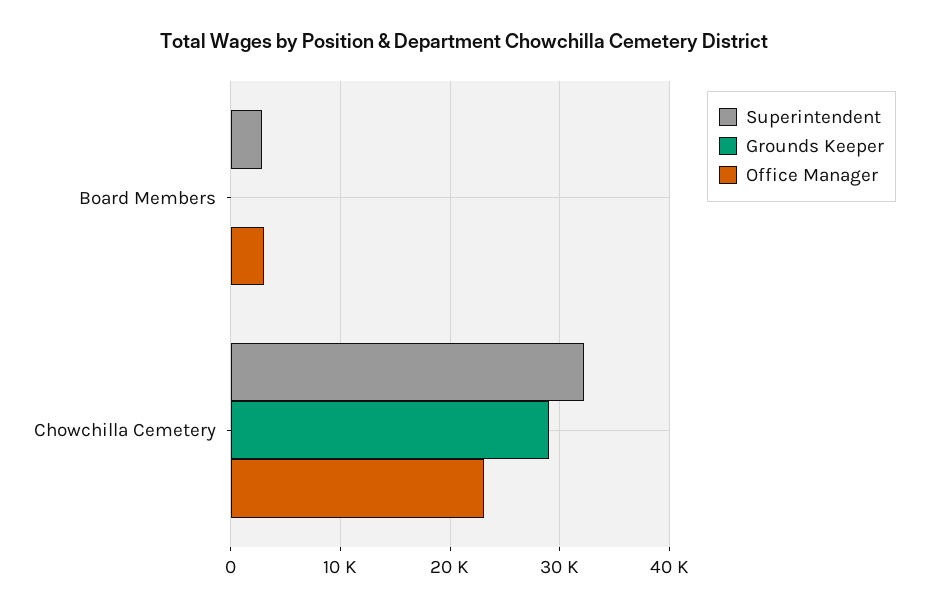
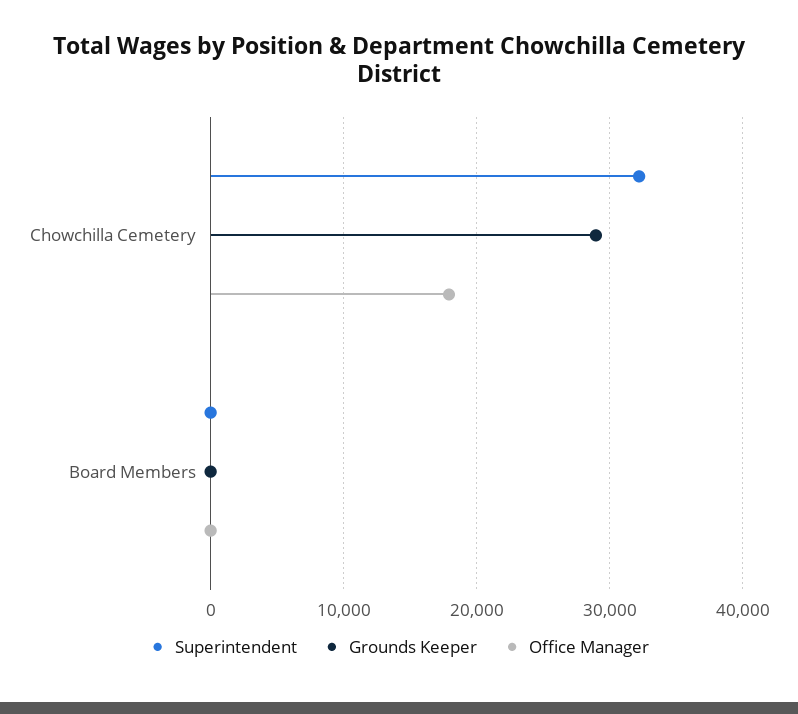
  {
    "Superintendent": {
-     "Board Members": 3000,
+     "Board Members": 0,
      "Chowchilla Cemetery": 32000
    },
    "Grounds Keeper": {
      "Board Members": 0,
      "Chowchilla Cemetery": 29000
    },
    "Office Manager": {
-     "Board Members": 3000,
+     "Board Members": 0,
-     "Chowchilla Cemetery": 23000
+     "Chowchilla Cemetery": 18000
    }
  }

